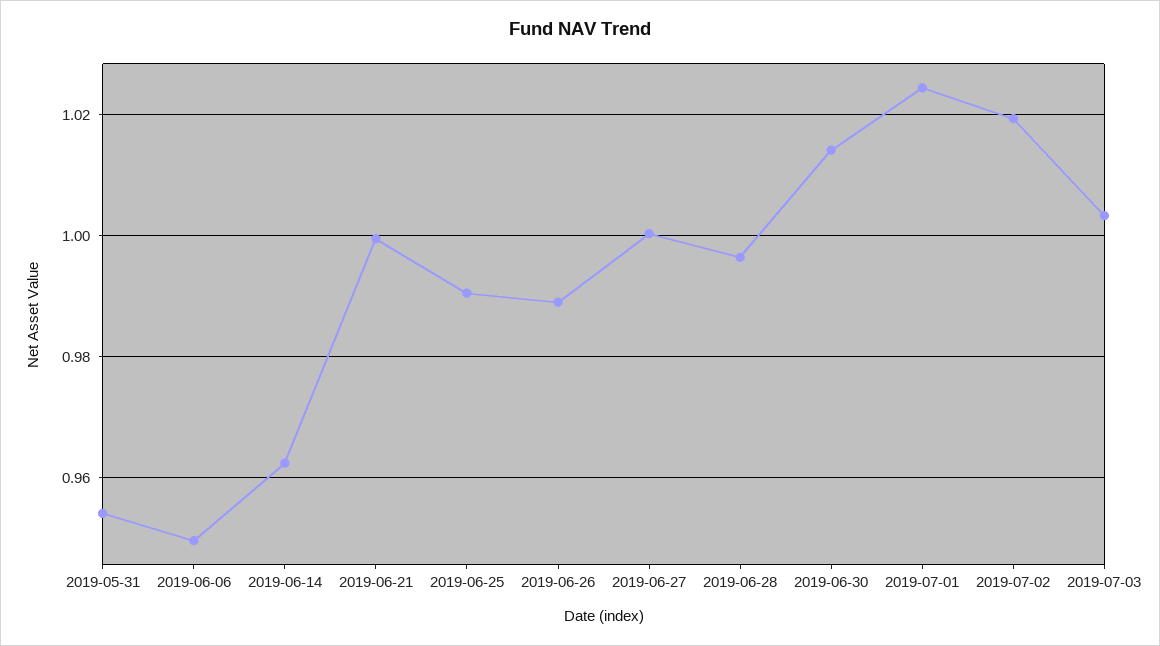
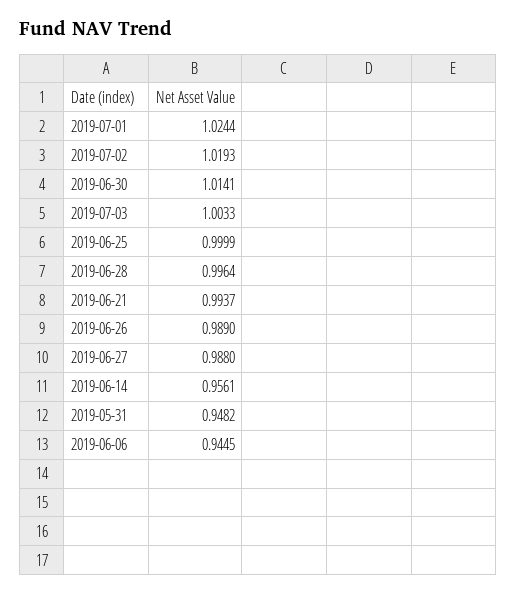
  {
-   "2019-05-31": 0.954,
+   "2019-05-31": 0.9482,
-   "2019-06-06": 0.95,
+   "2019-06-06": 0.9445,
-   "2019-06-14": 0.962,
+   "2019-06-14": 0.9561,
-   "2019-06-21": 1,
+   "2019-06-21": 0.9937,
-   "2019-06-25": 0.99,
+   "2019-06-25": 0.9999,
    "2019-06-26": 0.989,
-   "2019-06-27": 1,
+   "2019-06-27": 0.988,
    "2019-06-28": 0.9964,
    "2019-06-30": 1.0141,
    "2019-07-01": 1.0244,
    "2019-07-02": 1.0193,
    "2019-07-03": 1.0033
  }

